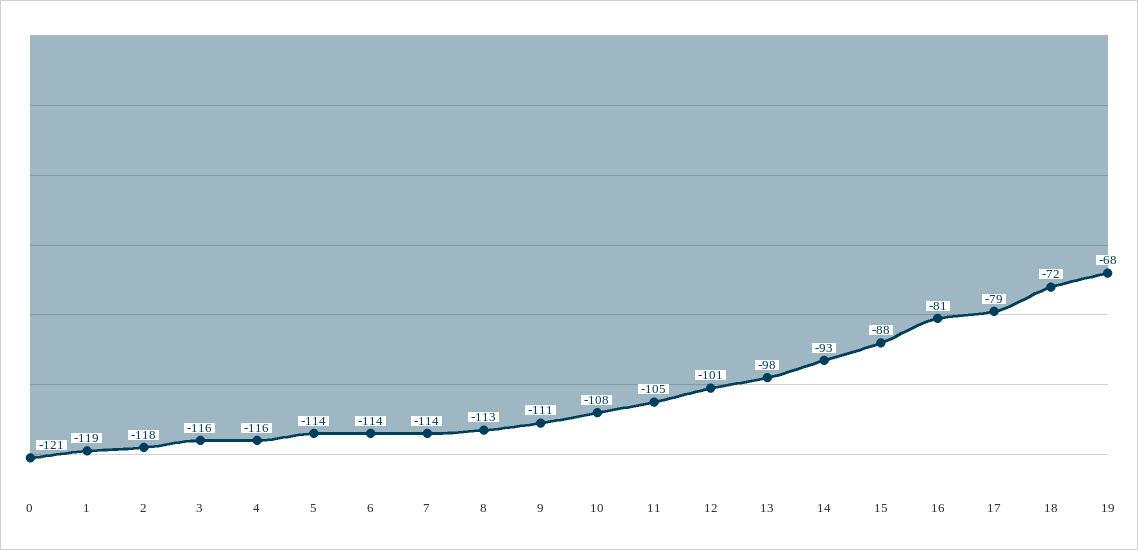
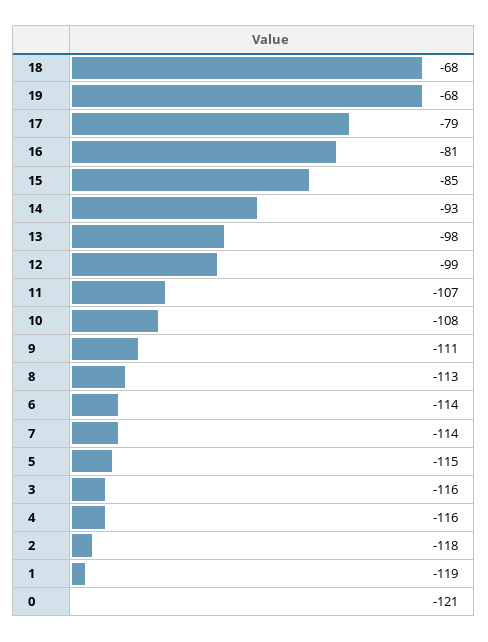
  {
    "0": -121,
    "1": -119,
    "2": -118,
    "3": -116,
    "4": -116,
-   "5": -114,
+   "5": -115,
    "6": -114,
    "7": -114,
    "8": -113,
    "9": -111,
    "10": -108,
-   "11": -105,
+   "11": -107,
-   "12": -101,
+   "12": -99,
    "13": -98,
    "14": -93,
-   "15": -88,
+   "15": -85,
    "16": -81,
    "17": -79,
-   "18": -72,
+   "18": -68,
    "19": -68
  }

